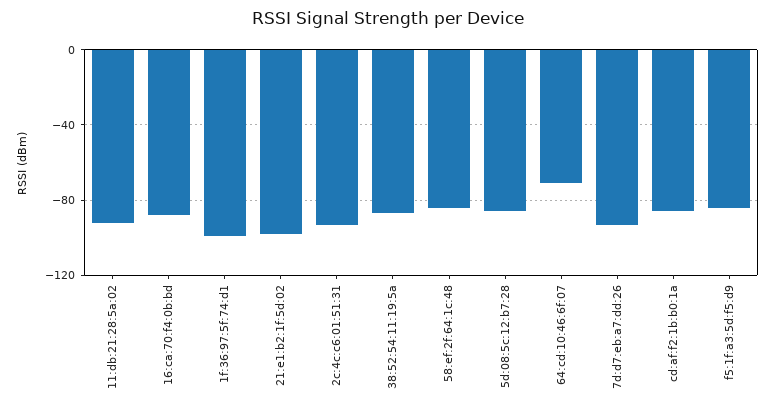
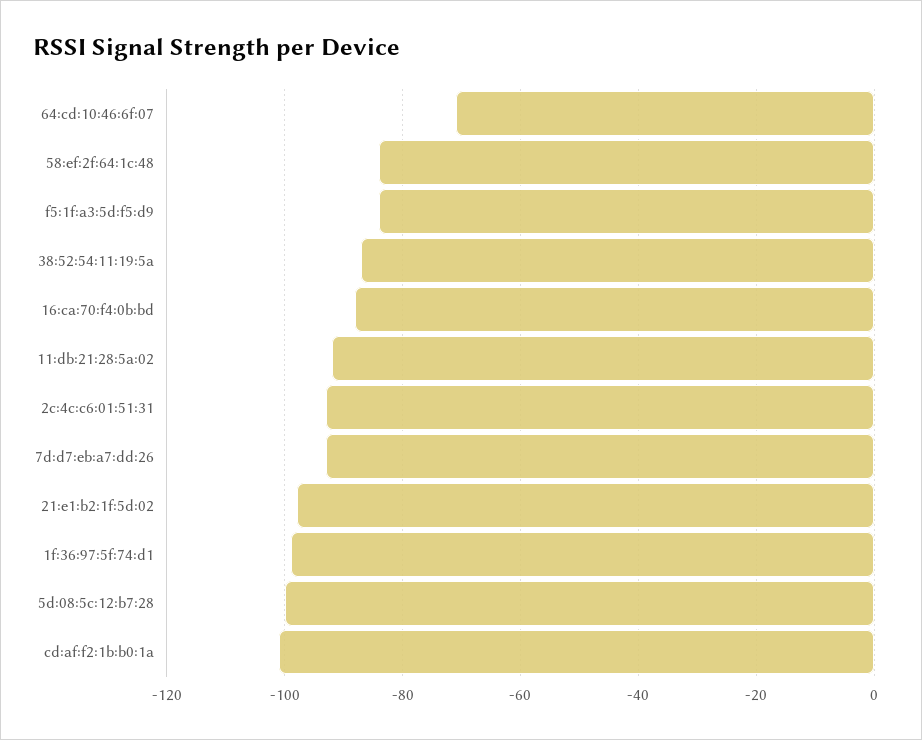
  {
    "11:db:21:28:5a:02": -90,
    "16:ca:70:f4:0b:bd": -90,
    "1f:36:97:5f:74:d1": -100,
    "21:e1:b2:1f:5d:02": -100,
    "2c:4c:c6:01:51:31": -95,
    "38:52:54:11:19:5a": -85,
    "58:ef:2f:64:1c:48": -85,
-   "5d:08:5c:12:b7:28": -85,
+   "5d:08:5c:12:b7:28": -100,
    "64:cd:10:46:6f:07": -70,
    "7d:d7:eb:a7:dd:26": -95,
-   "cd:af:f2:1b:b0:1a": -85,
+   "cd:af:f2:1b:b0:1a": -100,
    "f5:1f:a3:5d:f5:d9": -85
  }

